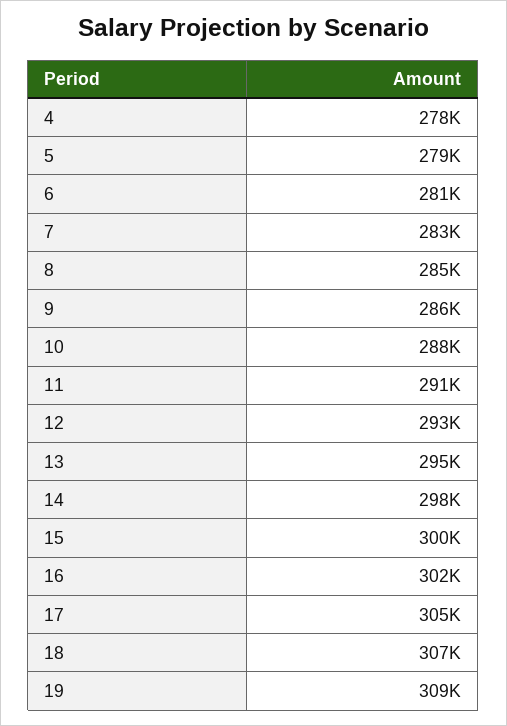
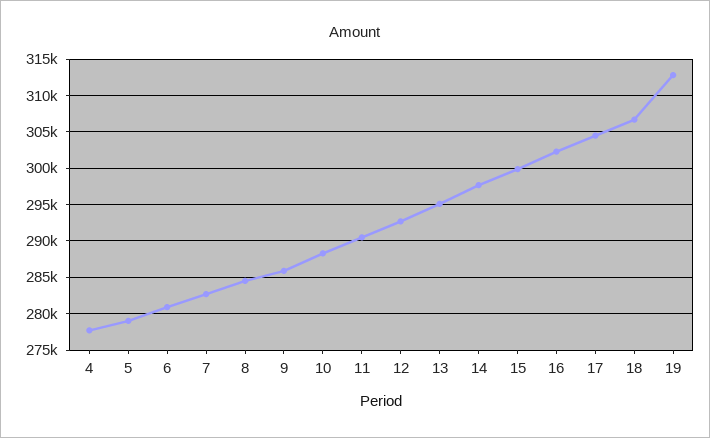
  {
    "4": 278000,
    "5": 279000,
    "6": 281000,
    "7": 283000,
    "8": 285000,
    "9": 286000,
    "10": 288000,
    "11": 291000,
    "12": 293000,
    "13": 295000,
    "14": 298000,
    "15": 300000,
    "16": 302000,
    "17": 305000,
    "18": 307000,
-   "19": 309000
+   "19": 313000
  }

